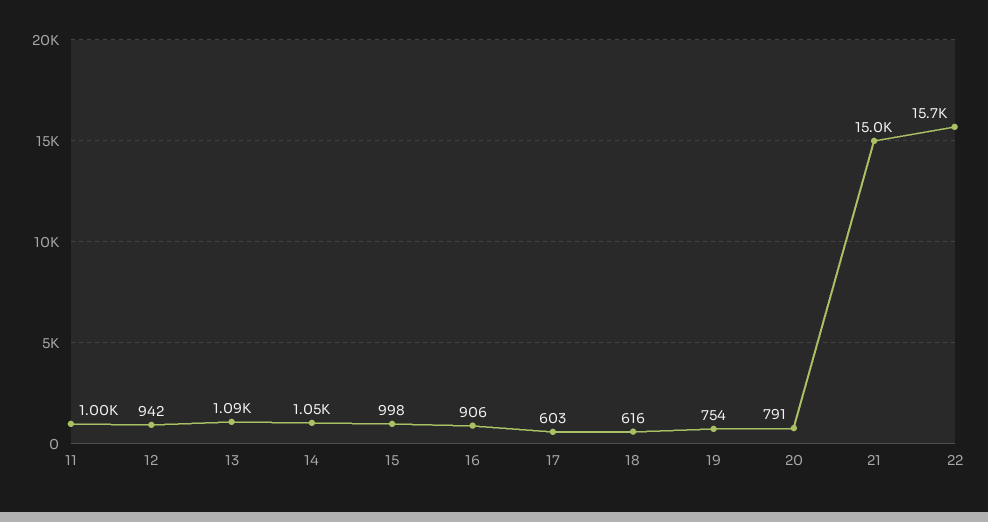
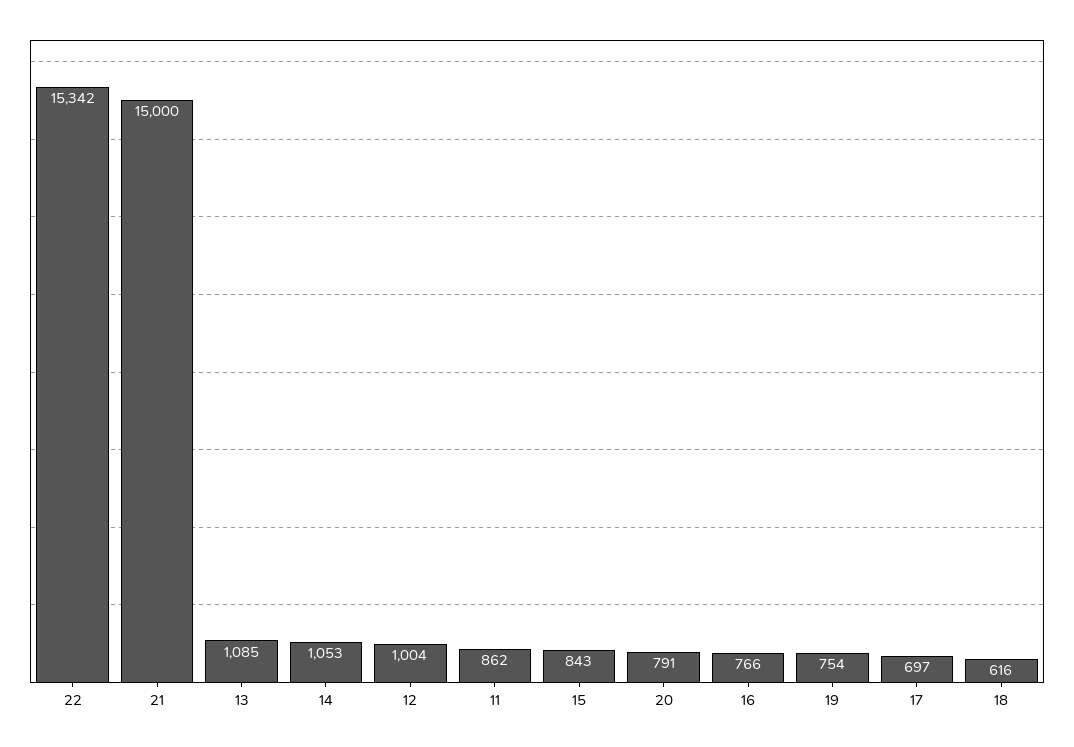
  {
-   "11": 1000,
+   "11": 862,
-   "12": 942,
+   "12": 1004,
    "13": 1085,
    "14": 1053,
-   "15": 998,
+   "15": 843,
-   "16": 906,
+   "16": 766,
-   "17": 603,
+   "17": 697,
    "18": 616,
    "19": 754,
    "20": 791,
    "21": 15000,
-   "22": 15700
+   "22": 15342
  }

